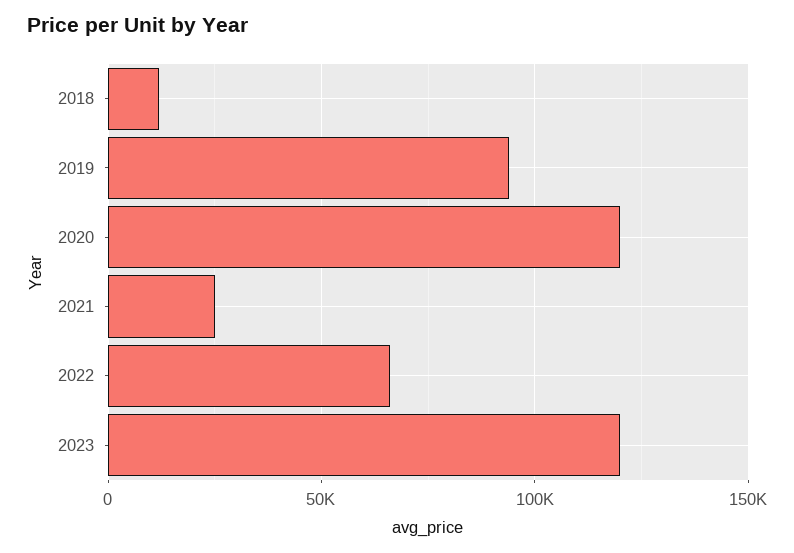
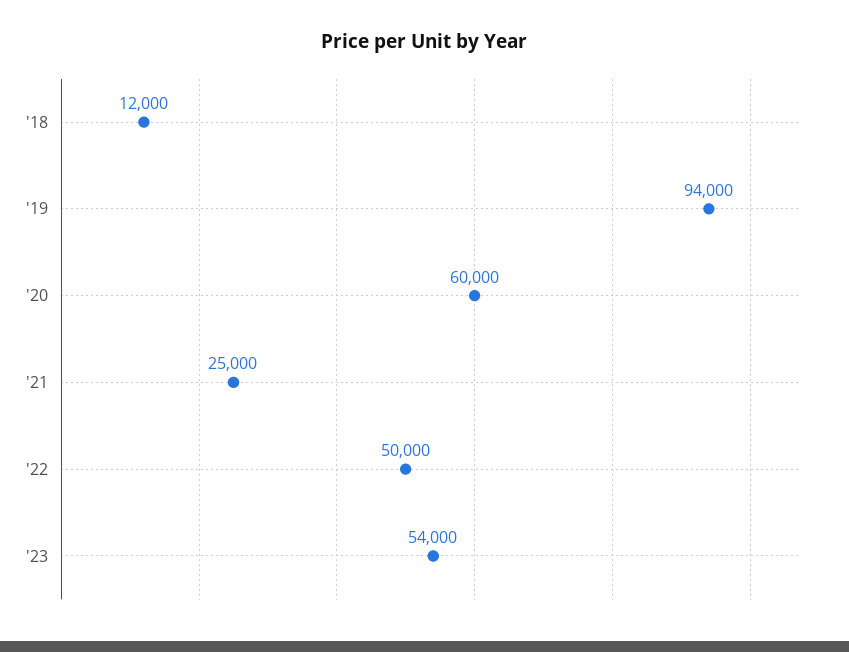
  {
    "2018": 12000,
    "2019": 94000,
-   "2020": 120000,
+   "2020": 60000,
    "2021": 25000,
-   "2022": 65000,
+   "2022": 50000,
-   "2023": 120000
+   "2023": 54000
  }

